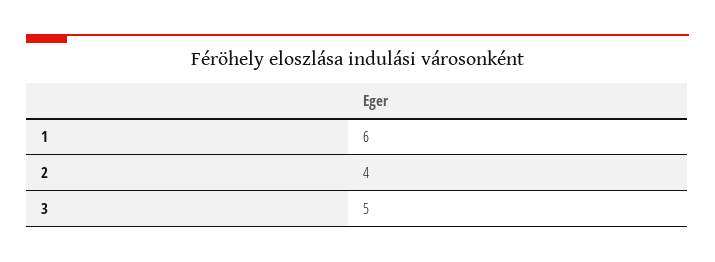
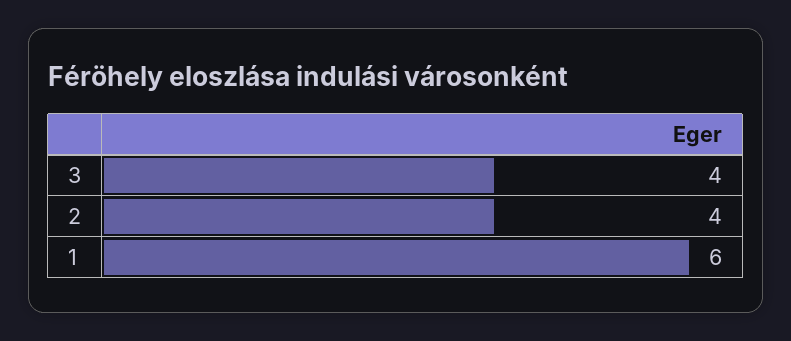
  {
    "1": 6,
    "2": 4,
-   "3": 5
+   "3": 4
  }

